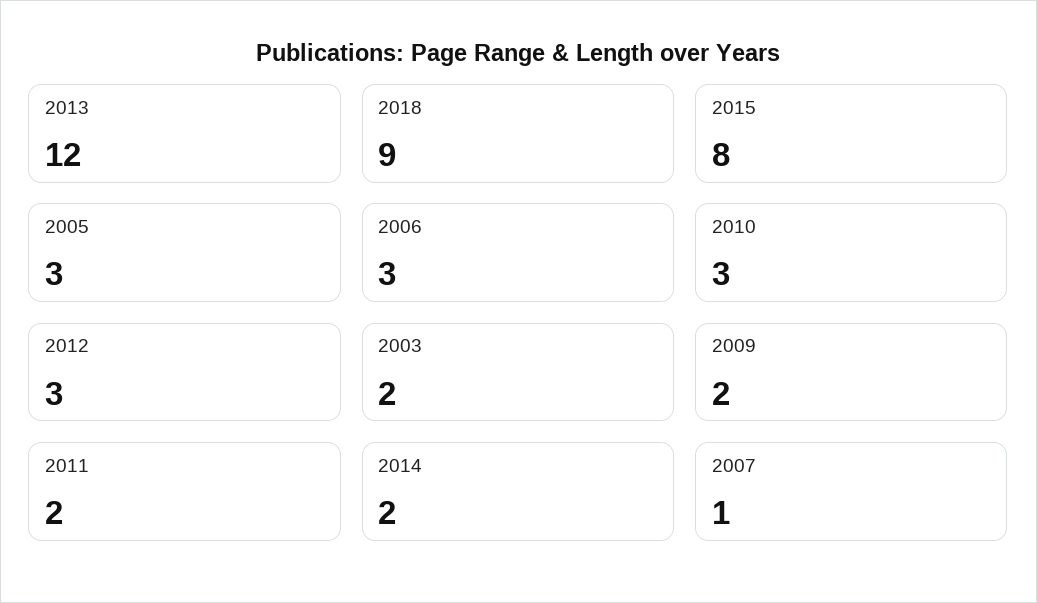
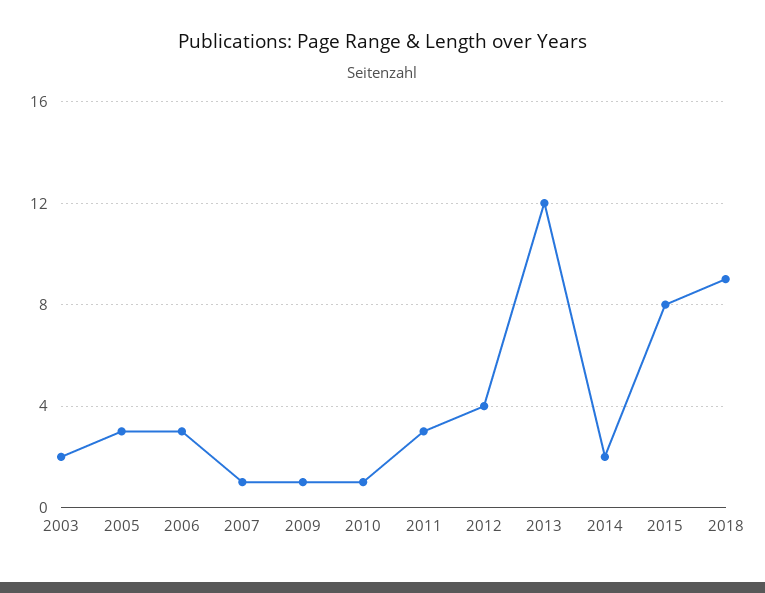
  {
    "2013": 12,
    "2018": 9,
    "2015": 8,
    "2005": 3,
    "2006": 3,
-   "2010": 3,
+   "2010": 1,
-   "2012": 3,
+   "2012": 4,
    "2003": 2,
-   "2009": 2,
+   "2009": 1,
-   "2011": 2,
+   "2011": 3,
    "2014": 2,
    "2007": 1
  }

